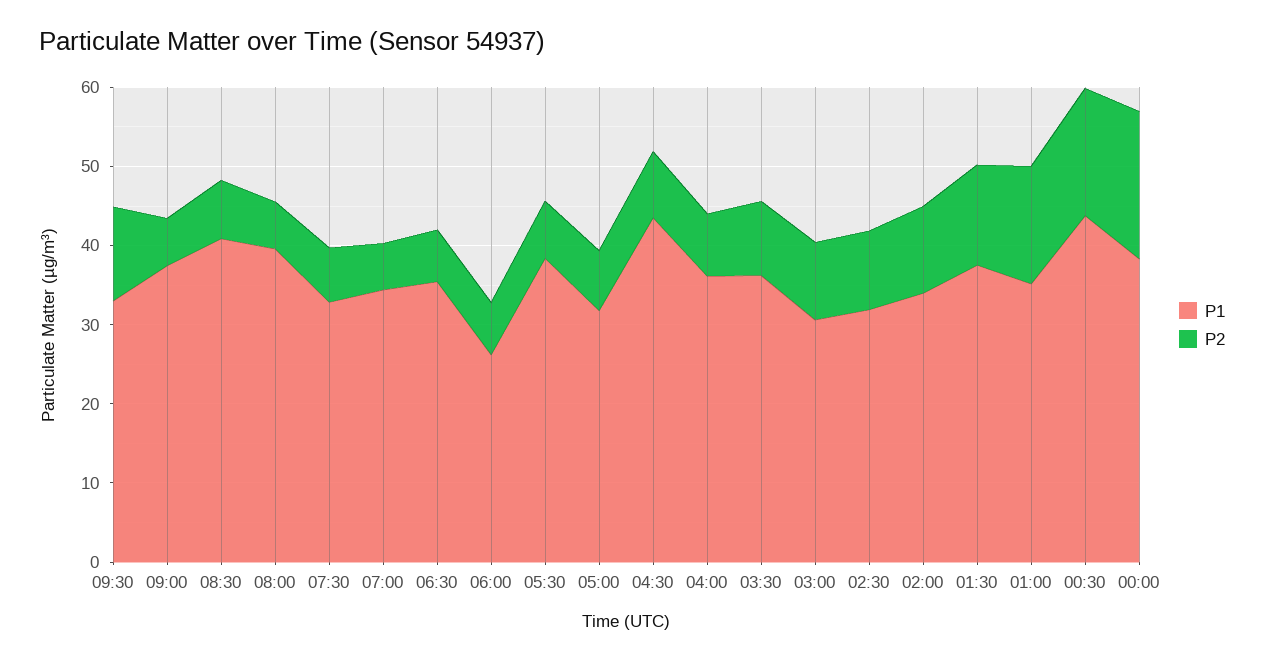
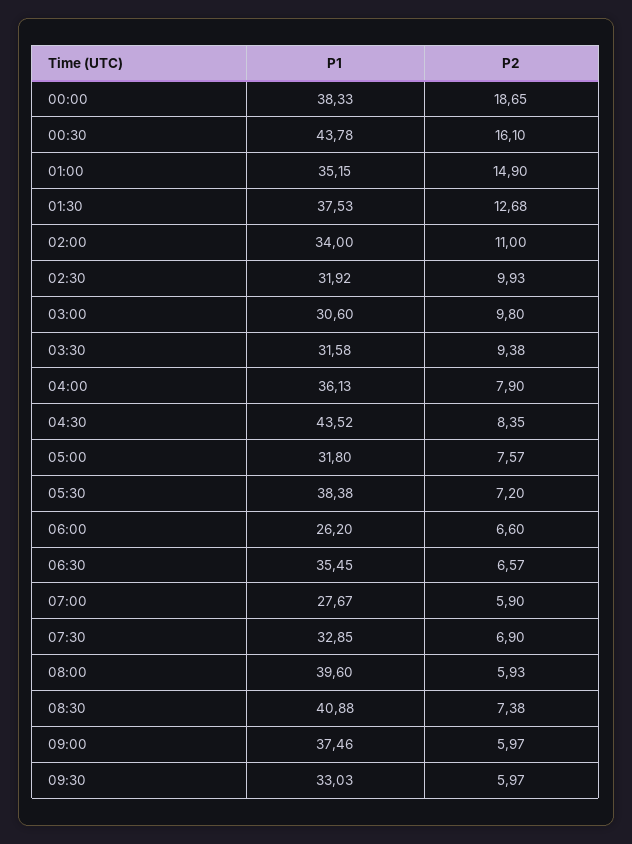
  {
    "P1": {
      "09:30": 33.03,
      "09:00": 37.46,
      "08:30": 40.88,
      "08:00": 39.6,
      "07:30": 32.85,
-     "07:00": 34,
+     "07:00": 27.67,
      "06:30": 35.45,
      "06:00": 26.2,
      "05:30": 38.38,
      "05:00": 31.8,
      "04:30": 43.52,
      "04:00": 36.13,
-     "03:30": 36,
+     "03:30": 31.58,
      "03:00": 30.6,
      "02:30": 31.92,
      "02:00": 34,
      "01:30": 37.53,
      "01:00": 35.15,
      "00:30": 43.78,
      "00:00": 38.33
    },
    "P2": {
-     "09:30": 12,
+     "09:30": 5.97,
      "09:00": 5.97,
      "08:30": 7.38,
      "08:00": 5.93,
      "07:30": 6.9,
      "07:00": 5.9,
      "06:30": 6.57,
      "06:00": 6.6,
      "05:30": 7.2,
      "05:00": 7.57,
      "04:30": 8.35,
      "04:00": 7.9,
      "03:30": 9.38,
      "03:00": 9.8,
      "02:30": 9.93,
      "02:00": 11,
      "01:30": 12.68,
      "01:00": 14.9,
      "00:30": 16.1,
      "00:00": 18.65
    }
  }

